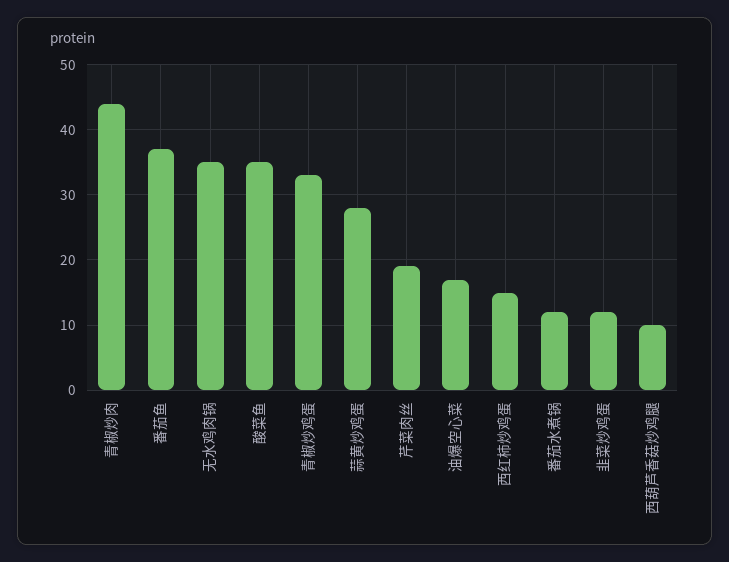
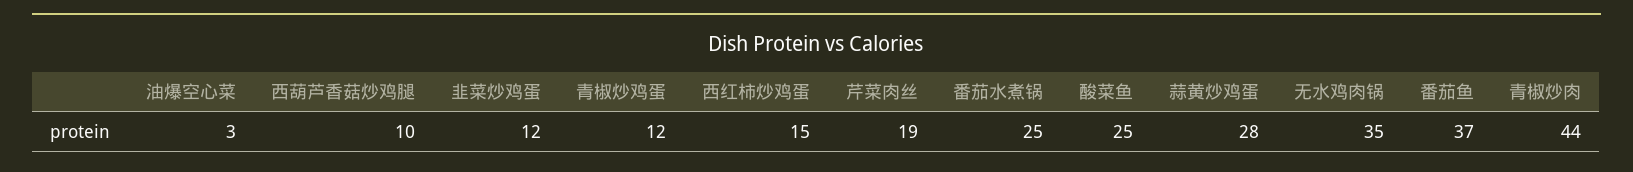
  {
    "青椒炒肉": 44,
    "番茄鱼": 37,
    "无水鸡肉锅": 35,
-   "酸菜鱼": 35,
+   "酸菜鱼": 25,
-   "青椒炒鸡蛋": 33,
+   "青椒炒鸡蛋": 12,
    "蒜黄炒鸡蛋": 28,
    "芹菜肉丝": 19,
-   "油爆空心菜": 17,
+   "油爆空心菜": 3,
    "西红柿炒鸡蛋": 15,
-   "番茄水煮锅": 12,
+   "番茄水煮锅": 25,
    "韭菜炒鸡蛋": 12,
    "西葫芦香菇炒鸡腿": 10
  }

